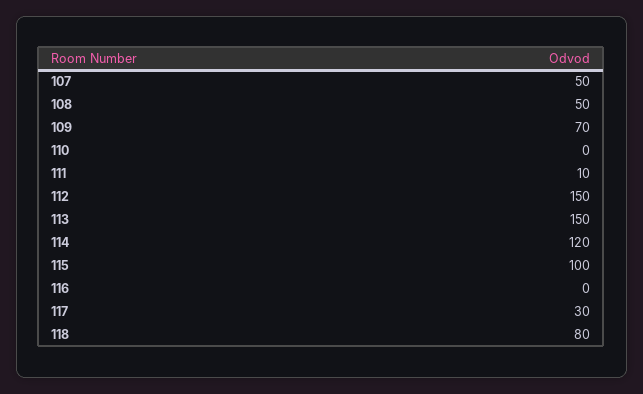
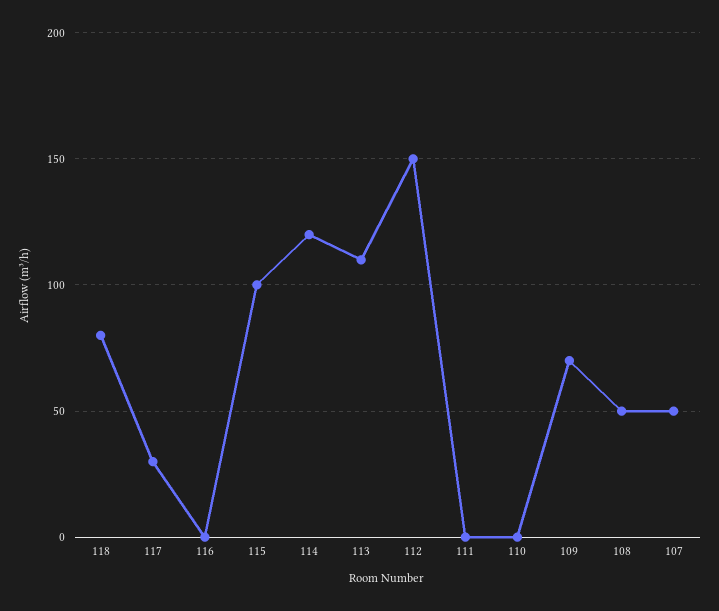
  {
    "107": 50,
    "108": 50,
    "109": 70,
    "110": 0,
-   "111": 10,
+   "111": 0,
    "112": 150,
-   "113": 150,
+   "113": 110,
    "114": 120,
    "115": 100,
    "116": 0,
    "117": 30,
    "118": 80
  }

